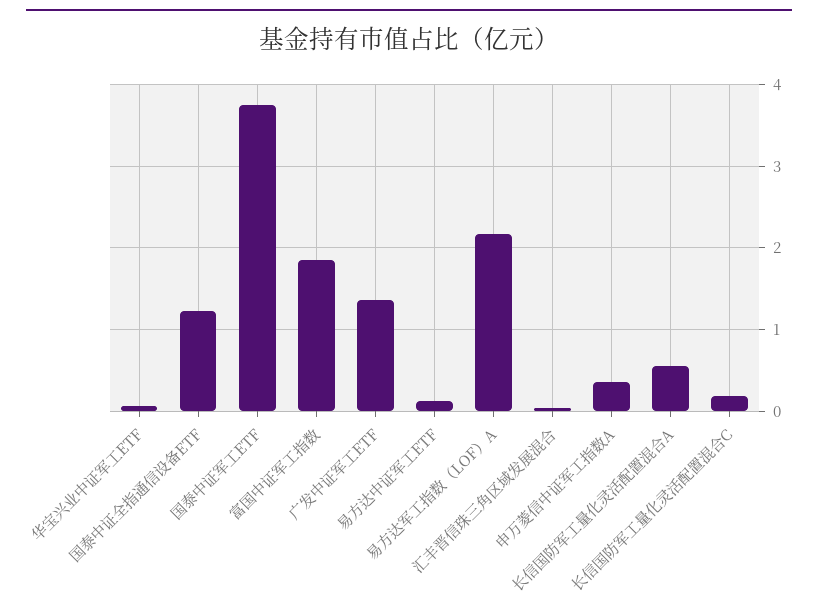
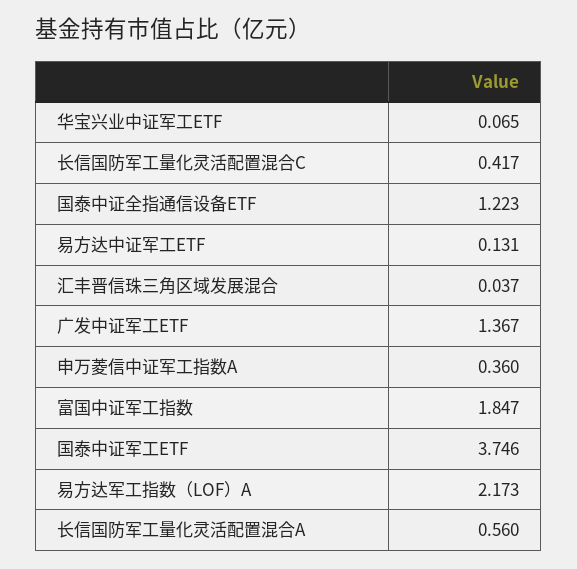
  {
    "华宝兴业中证军工ETF": 0.065,
    "国泰中证全指通信设备ETF": 1.223,
    "国泰中证军工ETF": 3.746,
    "富国中证军工指数": 1.847,
    "广发中证军工ETF": 1.367,
    "易方达中证军工ETF": 0.131,
    "易方达军工指数（LOF）A": 2.173,
    "汇丰晋信珠三角区域发展混合": 0.037,
    "申万菱信中证军工指数A": 0.36,
    "长信国防军工量化灵活配置混合A": 0.56,
-   "长信国防军工量化灵活配置混合C": 0.2
+   "长信国防军工量化灵活配置混合C": 0.417
  }

